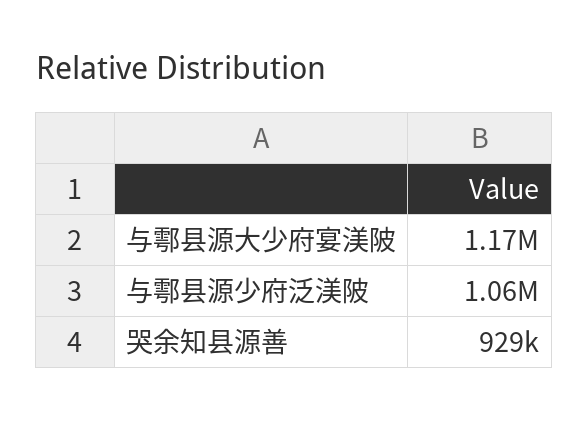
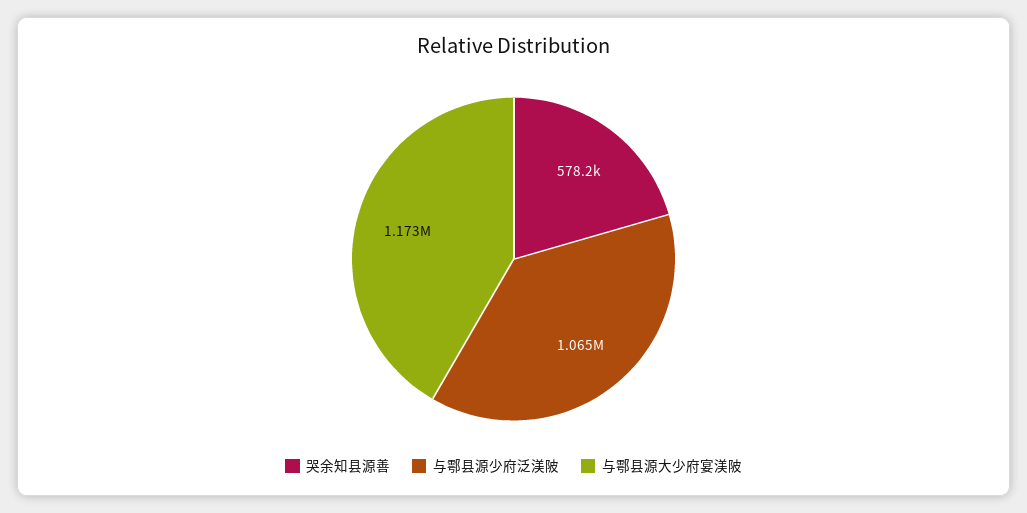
  {
    "与鄠县源大少府宴渼陂": 1173000,
    "与鄠县源少府泛渼陂": 1065000,
-   "哭余知县源善": 929000
+   "哭余知县源善": 578200
  }

